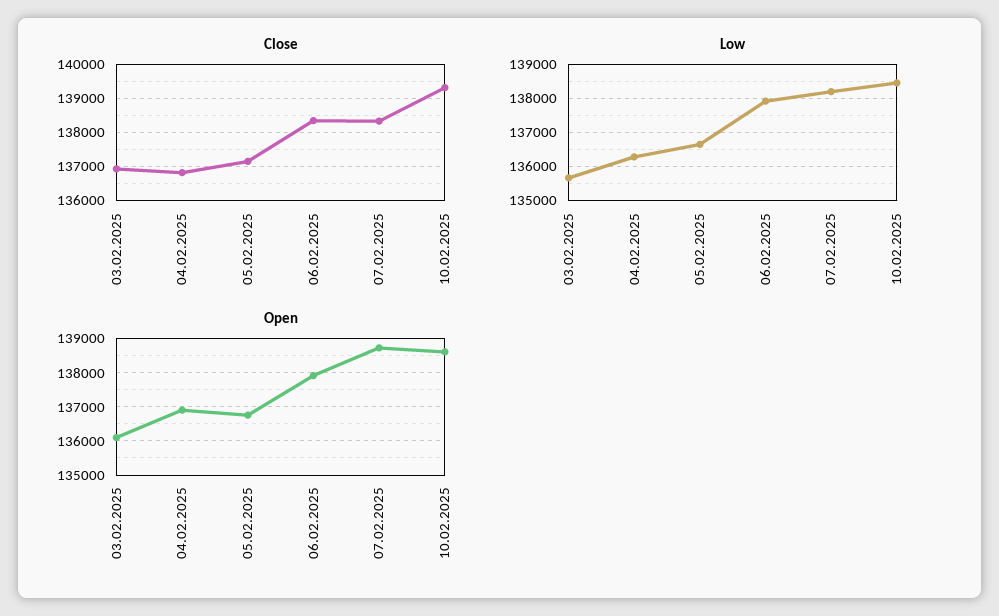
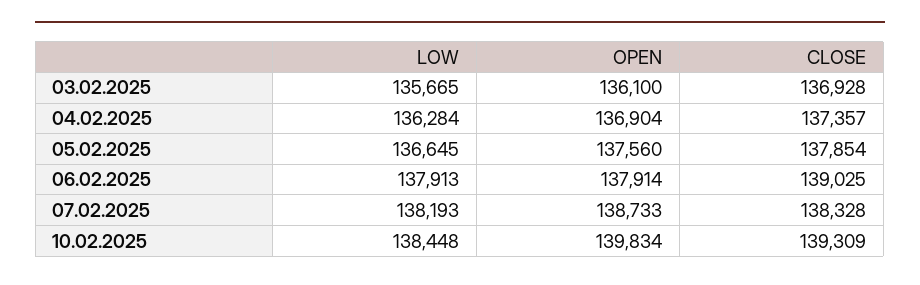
  {
    "Close": {
      "03.02.2025": 136928,
-     "04.02.2025": 136800,
+     "04.02.2025": 137357,
-     "05.02.2025": 137200,
+     "05.02.2025": 137854,
-     "06.02.2025": 138400,
+     "06.02.2025": 139025,
      "07.02.2025": 138328,
      "10.02.2025": 139309
    },
    "Low": {
      "03.02.2025": 135665,
      "04.02.2025": 136284,
      "05.02.2025": 136645,
      "06.02.2025": 137913,
      "07.02.2025": 138193,
      "10.02.2025": 138448
    },
    "Open": {
      "03.02.2025": 136100,
      "04.02.2025": 136904,
-     "05.02.2025": 136800,
+     "05.02.2025": 137560,
      "06.02.2025": 137914,
      "07.02.2025": 138733,
-     "10.02.2025": 138600
+     "10.02.2025": 139834
    }
  }

